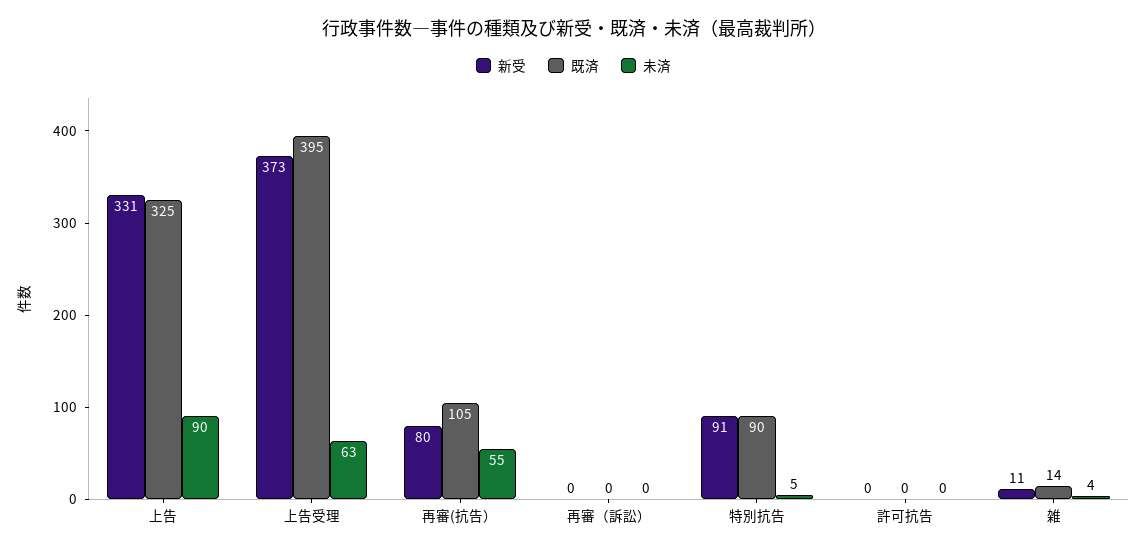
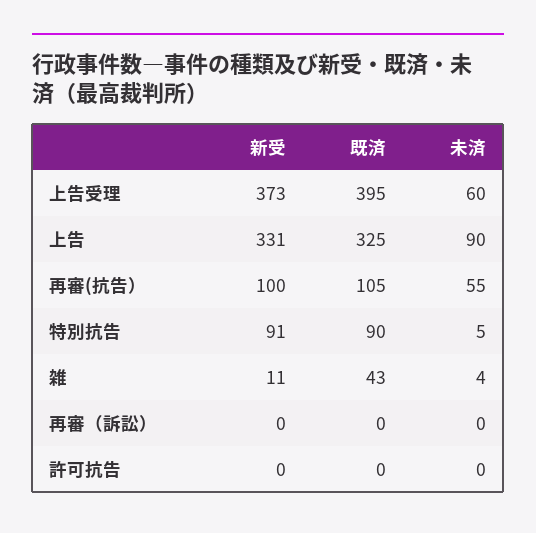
  {
    "新受": {
      "上告": 331,
      "上告受理": 373,
-     "再審(抗告）": 80,
+     "再審(抗告）": 100,
      "再審（訴訟）": 0,
      "特別抗告": 91,
      "許可抗告": 0,
      "雑": 11
    },
    "既済": {
      "上告": 325,
      "上告受理": 395,
      "再審(抗告）": 105,
      "再審（訴訟）": 0,
      "特別抗告": 90,
      "許可抗告": 0,
-     "雑": 14
+     "雑": 43
    },
    "未済": {
      "上告": 90,
-     "上告受理": 63,
+     "上告受理": 60,
      "再審(抗告）": 55,
      "再審（訴訟）": 0,
      "特別抗告": 5,
      "許可抗告": 0,
      "雑": 4
    }
  }

